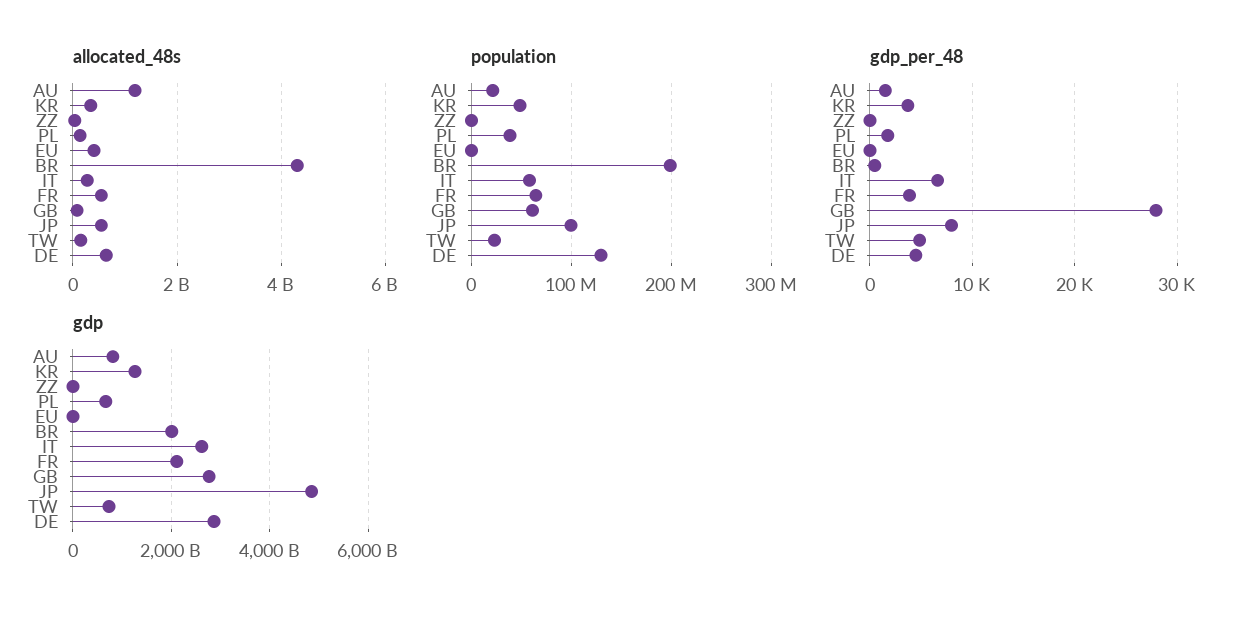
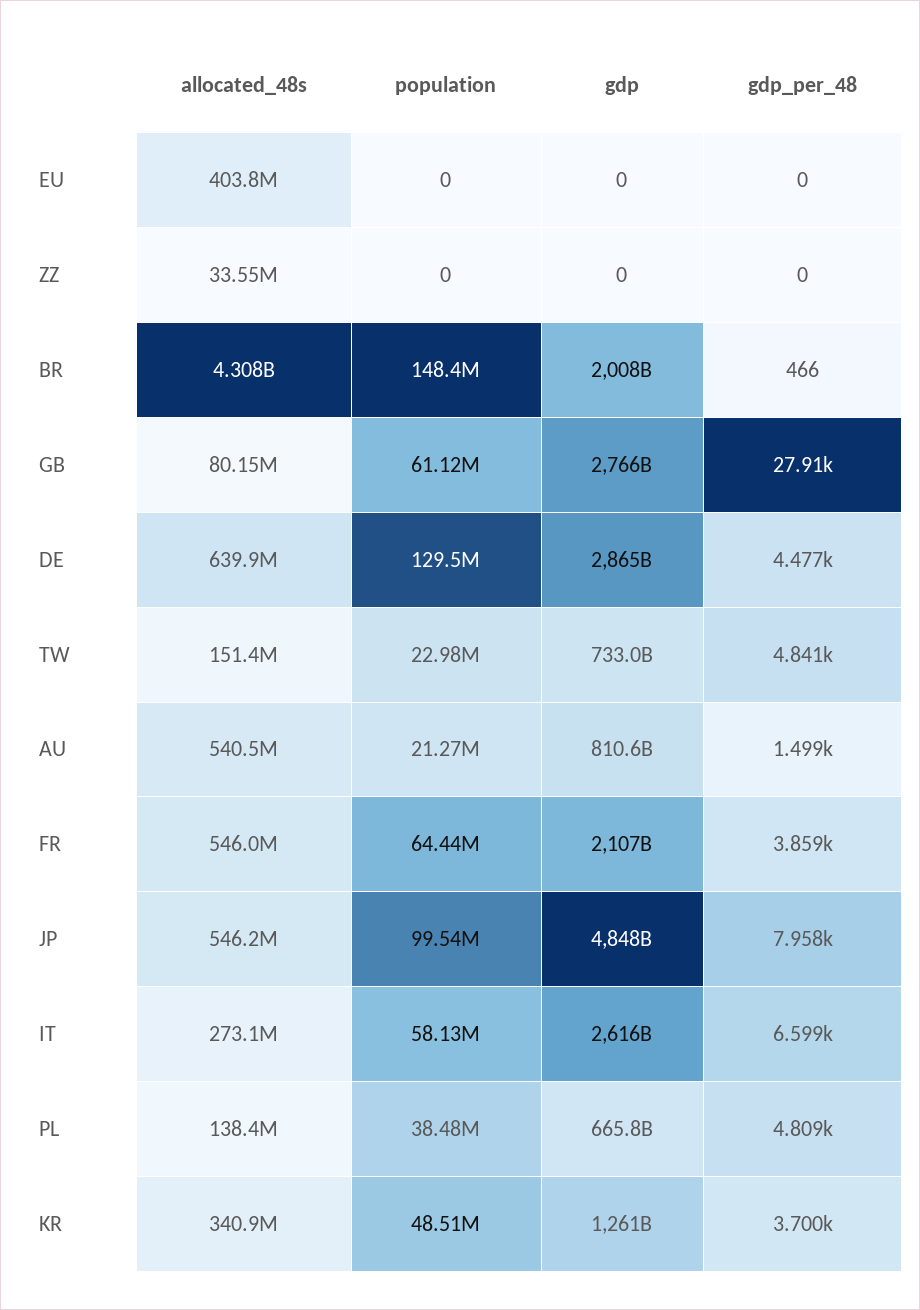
  {
    "allocated_48s": {
-     "AU": 1200000000,
+     "AU": 540500000,
      "KR": 340900000,
      "ZZ": 33550000,
      "PL": 138400000,
      "EU": 403800000,
      "BR": 4308000000,
      "IT": 273100000,
      "FR": 546000000,
      "GB": 80150000,
      "JP": 546200000,
      "TW": 151400000,
      "DE": 639900000
    },
    "population": {
      "AU": 21270000,
      "KR": 48510000,
      "ZZ": 0,
      "PL": 38480000,
      "EU": 0,
-     "BR": 200000000,
+     "BR": 148400000,
      "IT": 58130000,
      "FR": 64440000,
      "GB": 61120000,
      "JP": 99540000,
      "TW": 22980000,
      "DE": 129500000
    },
    "gdp_per_48": {
      "AU": 1499,
      "KR": 3700,
      "ZZ": 0,
-     "PL": 2000,
+     "PL": 4809,
      "EU": 0,
      "BR": 466,
      "IT": 6599,
      "FR": 3859,
      "GB": 27910,
      "JP": 7958,
      "TW": 4841,
      "DE": 4477
    },
    "gdp": {
      "AU": 810600000000,
      "KR": 1261000000000,
      "ZZ": 0,
      "PL": 665800000000,
      "EU": 0,
      "BR": 2008000000000,
      "IT": 2616000000000,
      "FR": 2107000000000,
      "GB": 2766000000000,
      "JP": 4848000000000,
      "TW": 733000000000,
      "DE": 2865000000000
    }
  }

